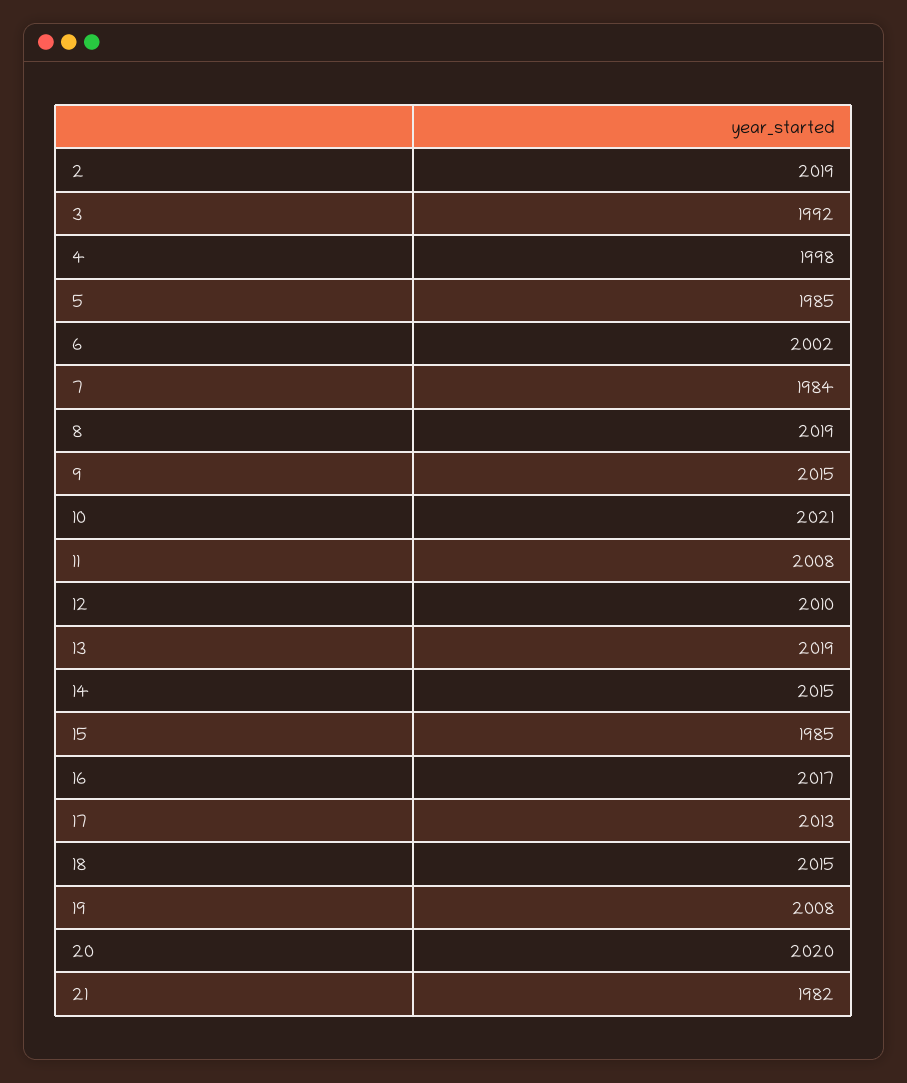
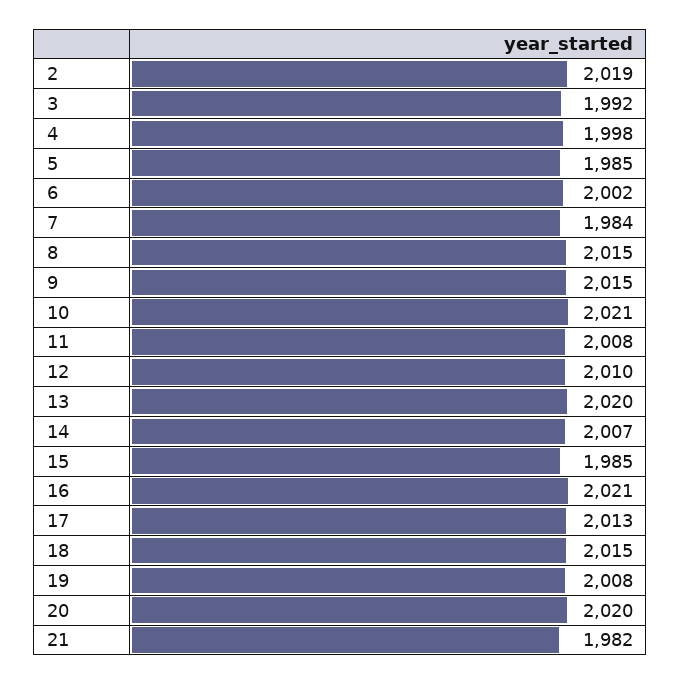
  {
    "2": 2019,
    "3": 1992,
    "4": 1998,
    "5": 1985,
    "6": 2002,
    "7": 1984,
-   "8": 2019,
+   "8": 2015,
    "9": 2015,
    "10": 2021,
    "11": 2008,
    "12": 2010,
-   "13": 2019,
+   "13": 2020,
-   "14": 2015,
+   "14": 2007,
    "15": 1985,
-   "16": 2017,
+   "16": 2021,
    "17": 2013,
    "18": 2015,
    "19": 2008,
    "20": 2020,
    "21": 1982
  }

